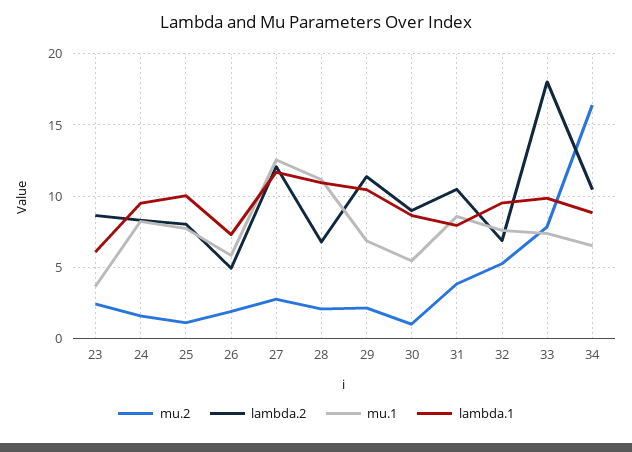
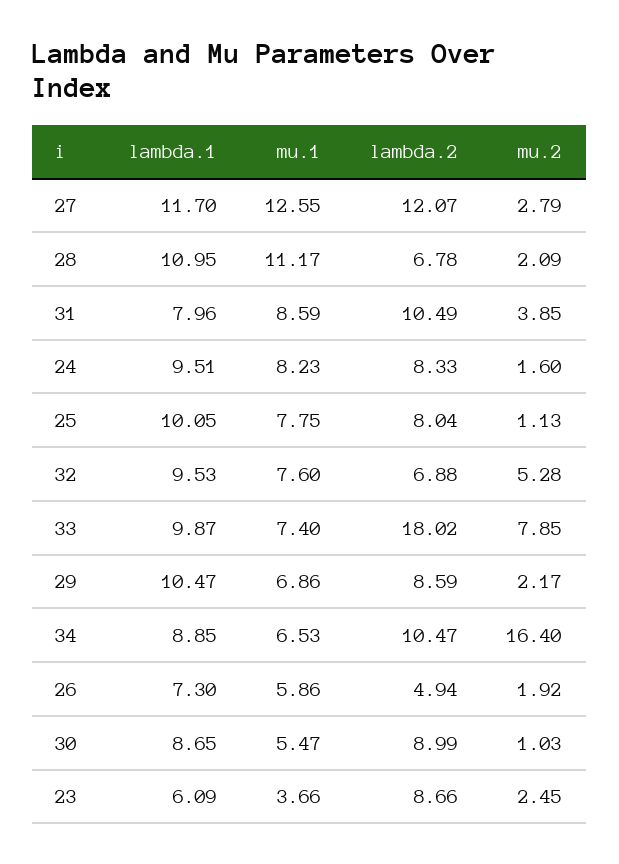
  {
    "mu.2": {
      "23": 2.45,
      "24": 1.6,
      "25": 1.13,
      "26": 1.92,
      "27": 2.79,
      "28": 2.09,
      "29": 2.17,
      "30": 1.03,
      "31": 3.85,
      "32": 5.28,
      "33": 7.85,
      "34": 16.4
    },
    "lambda.2": {
      "23": 8.66,
      "24": 8.33,
      "25": 8.04,
      "26": 4.94,
      "27": 12.07,
      "28": 6.78,
-     "29": 11.5,
+     "29": 8.59,
      "30": 8.99,
      "31": 10.49,
      "32": 6.88,
      "33": 18.02,
      "34": 10.47
    },
    "mu.1": {
      "23": 3.66,
      "24": 8.23,
      "25": 7.75,
      "26": 5.86,
      "27": 12.55,
      "28": 11.17,
      "29": 6.86,
      "30": 5.47,
      "31": 8.59,
      "32": 7.6,
      "33": 7.4,
      "34": 6.53
    },
    "lambda.1": {
      "23": 6.09,
      "24": 9.51,
      "25": 10.05,
      "26": 7.3,
      "27": 11.7,
      "28": 10.95,
      "29": 10.47,
      "30": 8.65,
      "31": 7.96,
      "32": 9.53,
      "33": 9.87,
      "34": 8.85
    }
  }

